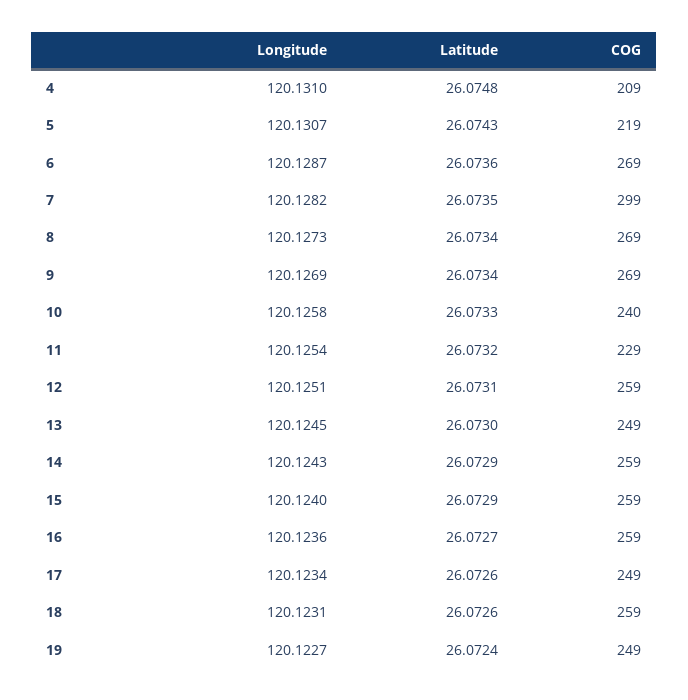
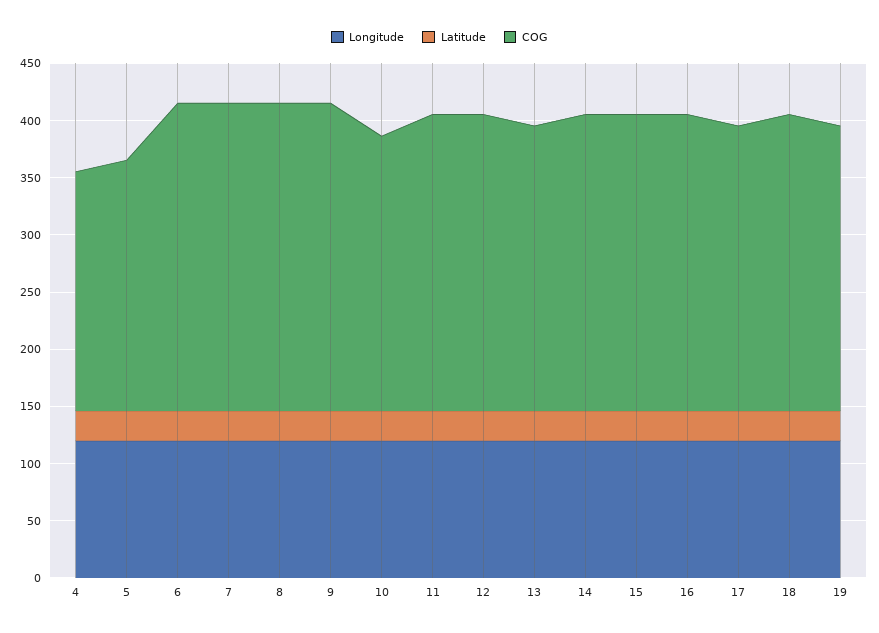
  {
    "Longitude": {
      "4": 120.131,
      "5": 120.1307,
      "6": 120.1287,
      "7": 120.1282,
      "8": 120.1273,
      "9": 120.1269,
      "10": 120.1258,
      "11": 120.1254,
      "12": 120.1251,
      "13": 120.1245,
      "14": 120.1243,
      "15": 120.124,
      "16": 120.1236,
      "17": 120.1234,
      "18": 120.1231,
      "19": 120.1227
    },
    "Latitude": {
      "4": 26.0748,
      "5": 26.0743,
      "6": 26.0736,
      "7": 26.0735,
      "8": 26.0734,
      "9": 26.0734,
      "10": 26.0733,
      "11": 26.0732,
      "12": 26.0731,
      "13": 26.073,
      "14": 26.0729,
      "15": 26.0729,
      "16": 26.0727,
      "17": 26.0726,
      "18": 26.0726,
      "19": 26.0724
    },
    "COG": {
      "4": 209,
      "5": 219,
      "6": 269,
-     "7": 299,
+     "7": 270,
      "8": 269,
      "9": 269,
      "10": 240,
-     "11": 229,
+     "11": 260,
      "12": 259,
      "13": 249,
      "14": 259,
      "15": 259,
      "16": 259,
      "17": 249,
      "18": 259,
      "19": 249
    }
  }

